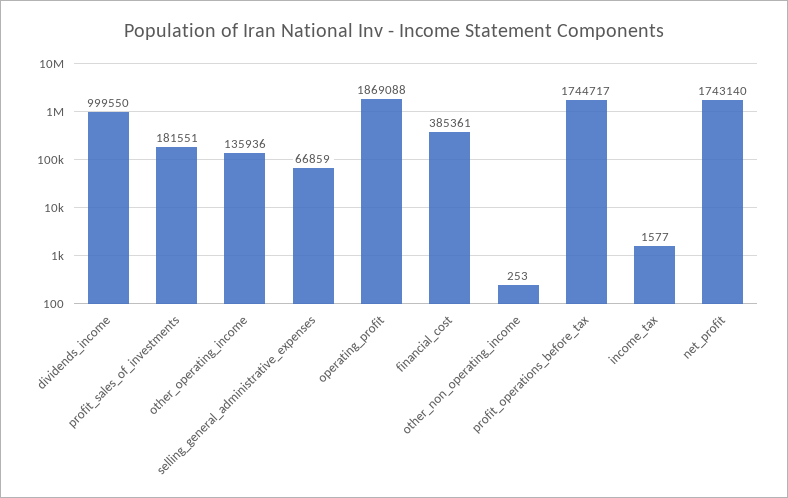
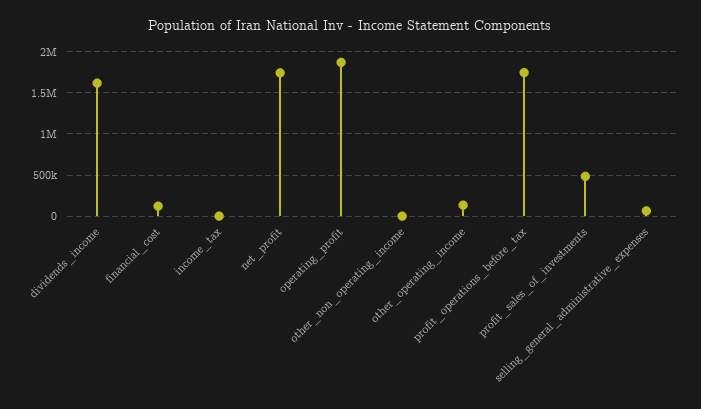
  {
-   "dividends_income": 999550,
+   "dividends_income": 1600000,
-   "profit_sales_of_investments": 181551,
+   "profit_sales_of_investments": 500000,
    "other_operating_income": 135936,
    "selling_general_administrative_expenses": 66859,
    "operating_profit": 1869088,
-   "financial_cost": 385361,
+   "financial_cost": 100000,
    "other_non_operating_income": 253,
    "profit_operations_before_tax": 1744717,
    "income_tax": 1577,
    "net_profit": 1743140
  }

